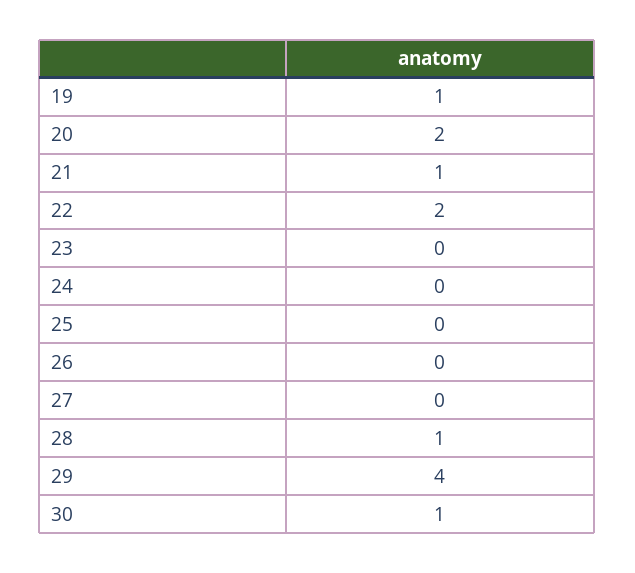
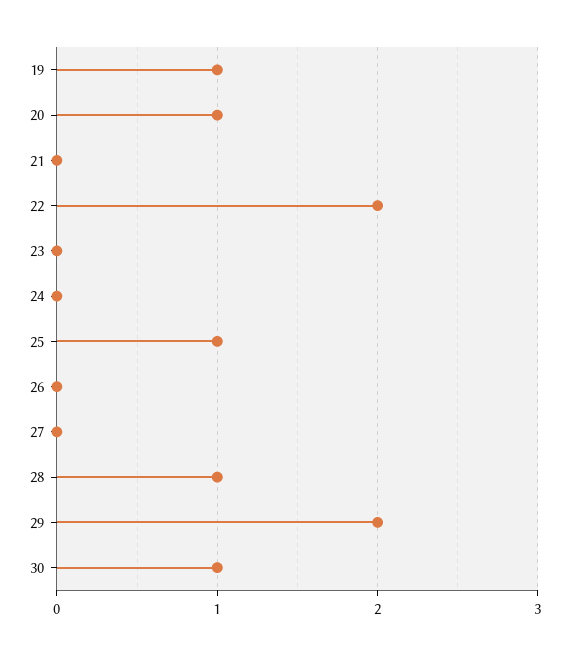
  {
    "19": 1,
-   "20": 2,
+   "20": 1,
-   "21": 1,
+   "21": 0,
    "22": 2,
    "23": 0,
    "24": 0,
-   "25": 0,
+   "25": 1,
    "26": 0,
    "27": 0,
    "28": 1,
-   "29": 4,
+   "29": 2,
    "30": 1
  }

